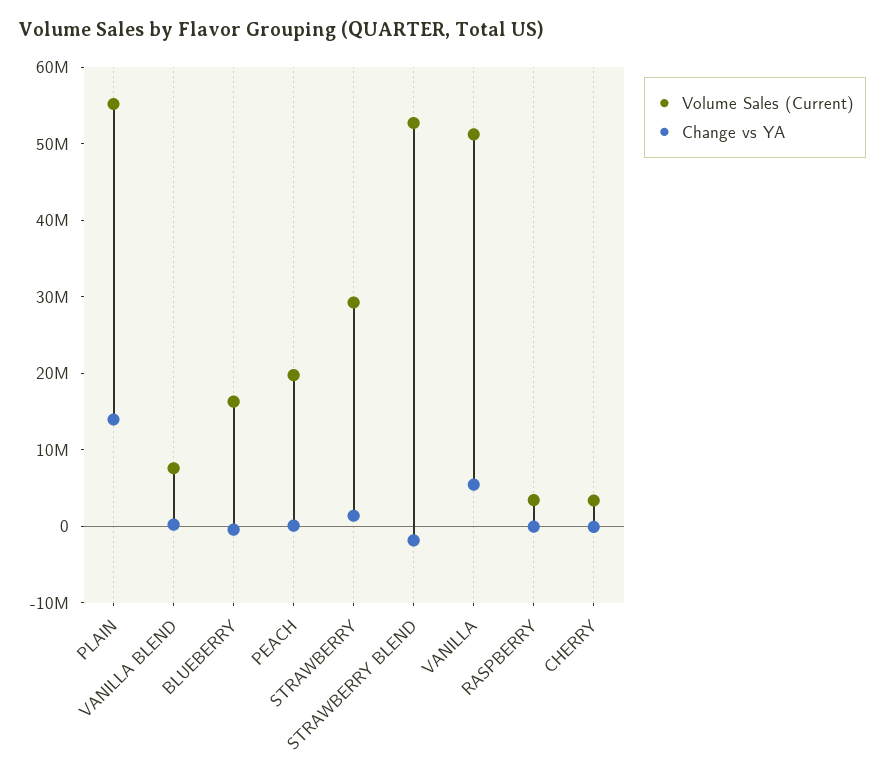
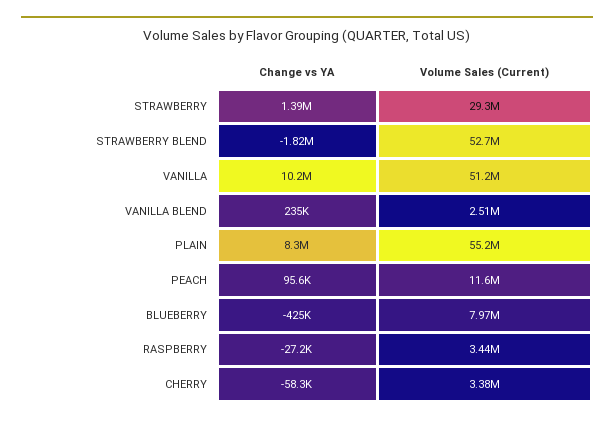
  {
    "Volume Sales (Current)": {
      "PLAIN": 55200000,
-     "VANILLA BLEND": 8000000,
+     "VANILLA BLEND": 2510000,
-     "BLUEBERRY": 16000000,
+     "BLUEBERRY": 7970000,
-     "PEACH": 20000000,
+     "PEACH": 11600000,
      "STRAWBERRY": 29300000,
      "STRAWBERRY BLEND": 52700000,
      "VANILLA": 51200000,
      "RASPBERRY": 3440000,
      "CHERRY": 3380000
    },
    "Change vs YA": {
-     "PLAIN": 14000000,
+     "PLAIN": 8300000,
      "VANILLA BLEND": 235000,
      "BLUEBERRY": -425000,
      "PEACH": 95600,
      "STRAWBERRY": 1390000,
      "STRAWBERRY BLEND": -1820000,
-     "VANILLA": 6000000,
+     "VANILLA": 10200000,
      "RASPBERRY": -27200,
      "CHERRY": -58300
    }
  }

